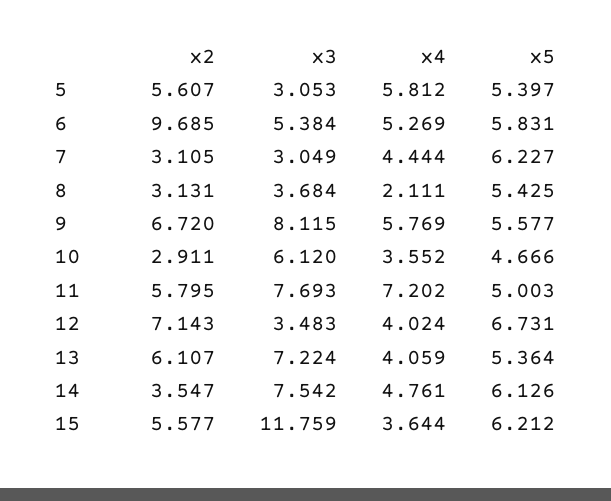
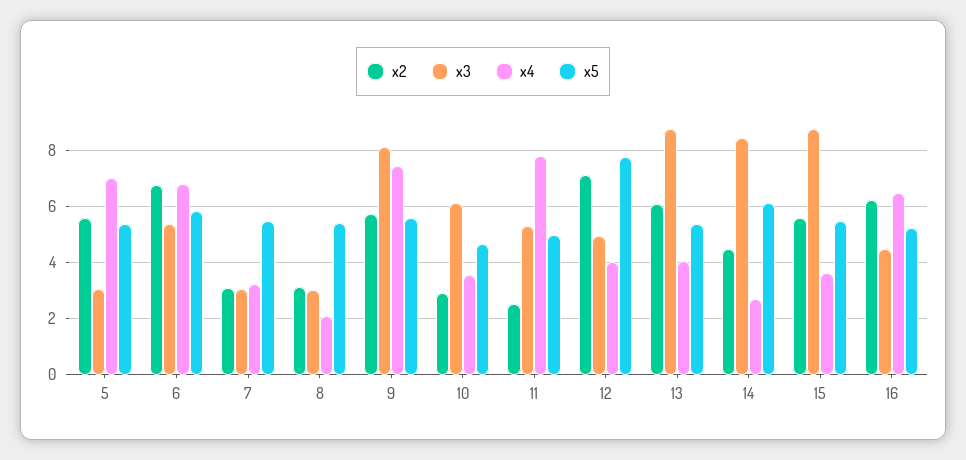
  {
    "x2": {
      "5": 5.607,
-     "6": 9.685,
+     "6": 6.75,
      "7": 3.105,
      "8": 3.131,
-     "9": 6.72,
+     "9": 5.75,
      "10": 2.911,
-     "11": 5.795,
+     "11": 2.5,
      "12": 7.143,
      "13": 6.107,
-     "14": 3.547,
+     "14": 4.5,
-     "15": 5.577
+     "15": 5.577,
+     "16": 6.25
    },
    "x3": {
      "5": 3.053,
      "6": 5.384,
      "7": 3.049,
-     "8": 3.684,
+     "8": 3,
      "9": 8.115,
      "10": 6.12,
-     "11": 7.693,
+     "11": 5.25,
-     "12": 3.483,
+     "12": 5,
-     "13": 7.224,
+     "13": 8.75,
-     "14": 7.542,
+     "14": 8.5,
-     "15": 11.759
+     "15": 8.75,
+     "16": 4.5
    },
    "x4": {
-     "5": 5.812,
+     "5": 7,
-     "6": 5.269,
+     "6": 6.75,
-     "7": 4.444,
+     "7": 3.25,
      "8": 2.111,
-     "9": 5.769,
+     "9": 7.5,
      "10": 3.552,
-     "11": 7.202,
+     "11": 7.75,
      "12": 4.024,
      "13": 4.059,
-     "14": 4.761,
+     "14": 2.75,
-     "15": 3.644
+     "15": 3.644,
+     "16": 6.5
    },
    "x5": {
      "5": 5.397,
      "6": 5.831,
-     "7": 6.227,
+     "7": 5.5,
      "8": 5.425,
      "9": 5.577,
      "10": 4.666,
      "11": 5.003,
-     "12": 6.731,
+     "12": 7.75,
      "13": 5.364,
      "14": 6.126,
-     "15": 6.212
+     "15": 5.5,
+     "16": 5.25
    }
  }

